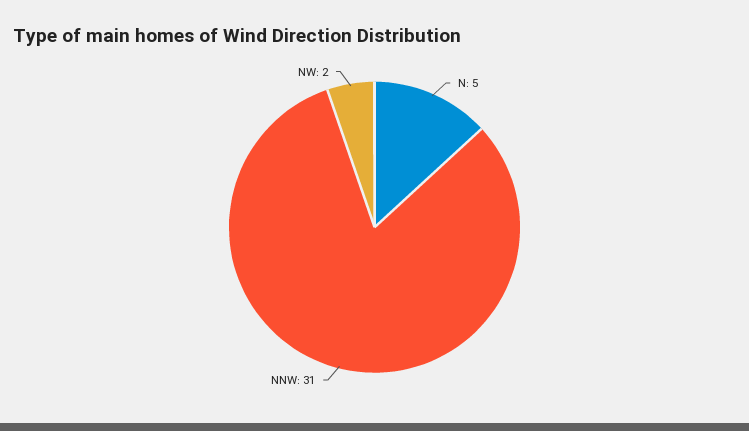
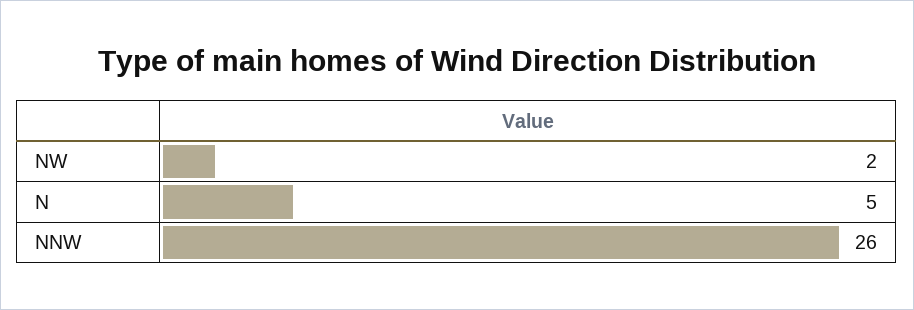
  {
    "N": 5,
-   "NNW": 31,
+   "NNW": 26,
    "NW": 2
  }

